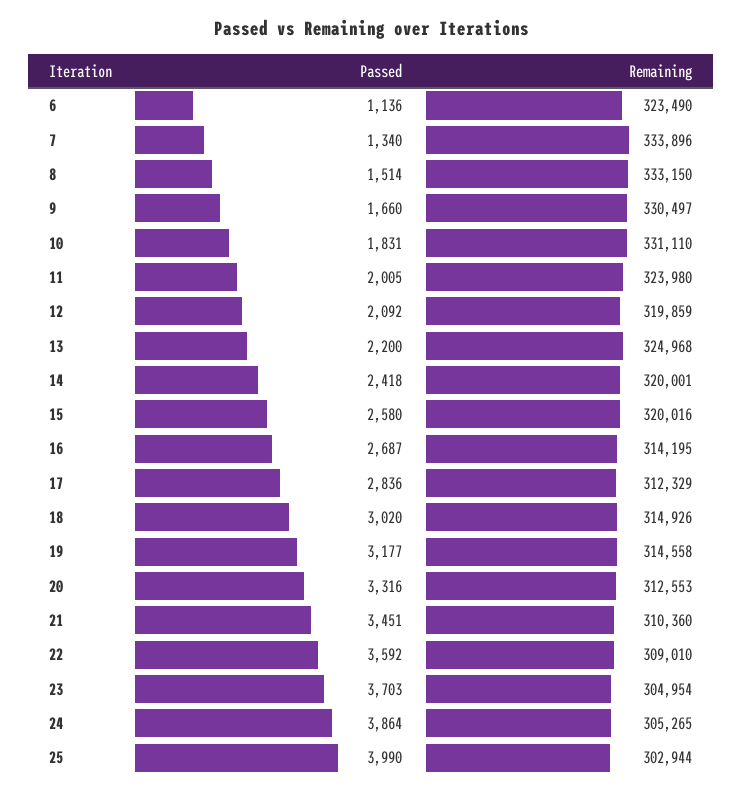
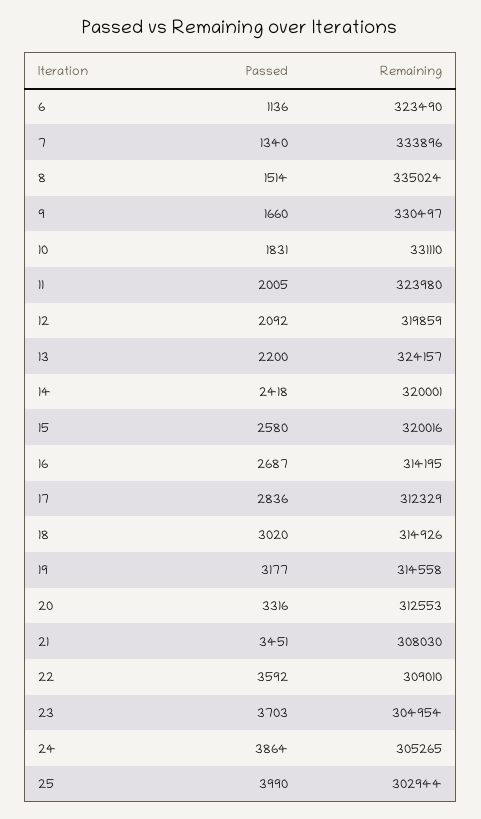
  {
    "Passed": {
      "6": 1136,
      "7": 1340,
      "8": 1514,
      "9": 1660,
      "10": 1831,
      "11": 2005,
      "12": 2092,
      "13": 2200,
      "14": 2418,
      "15": 2580,
      "16": 2687,
      "17": 2836,
      "18": 3020,
      "19": 3177,
      "20": 3316,
      "21": 3451,
      "22": 3592,
      "23": 3703,
      "24": 3864,
      "25": 3990
    },
    "Remaining": {
      "6": 323490,
      "7": 333896,
-     "8": 333150,
+     "8": 335024,
      "9": 330497,
      "10": 331110,
      "11": 323980,
      "12": 319859,
-     "13": 324968,
+     "13": 324157,
      "14": 320001,
      "15": 320016,
      "16": 314195,
      "17": 312329,
      "18": 314926,
      "19": 314558,
      "20": 312553,
-     "21": 310360,
+     "21": 308030,
      "22": 309010,
      "23": 304954,
      "24": 305265,
      "25": 302944
    }
  }

